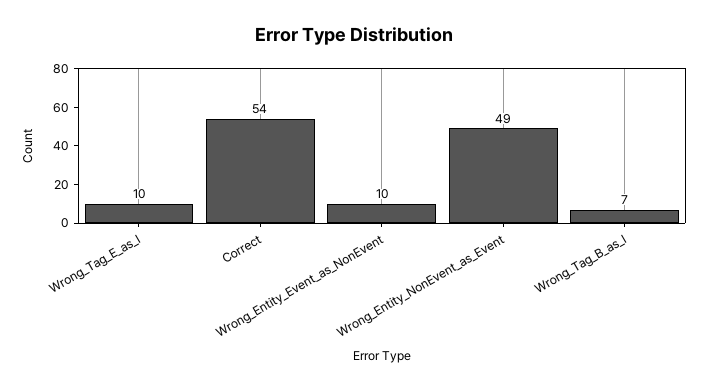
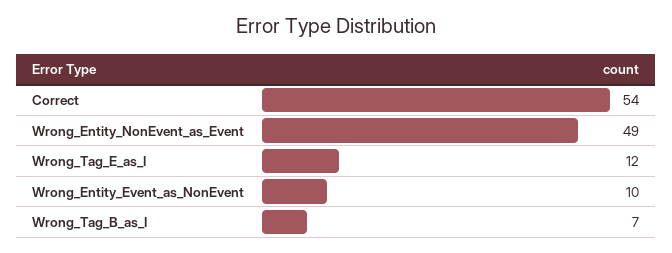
  {
-   "Wrong_Tag_E_as_I": 10,
+   "Wrong_Tag_E_as_I": 12,
    "Correct": 54,
    "Wrong_Entity_Event_as_NonEvent": 10,
    "Wrong_Entity_NonEvent_as_Event": 49,
    "Wrong_Tag_B_as_I": 7
  }

